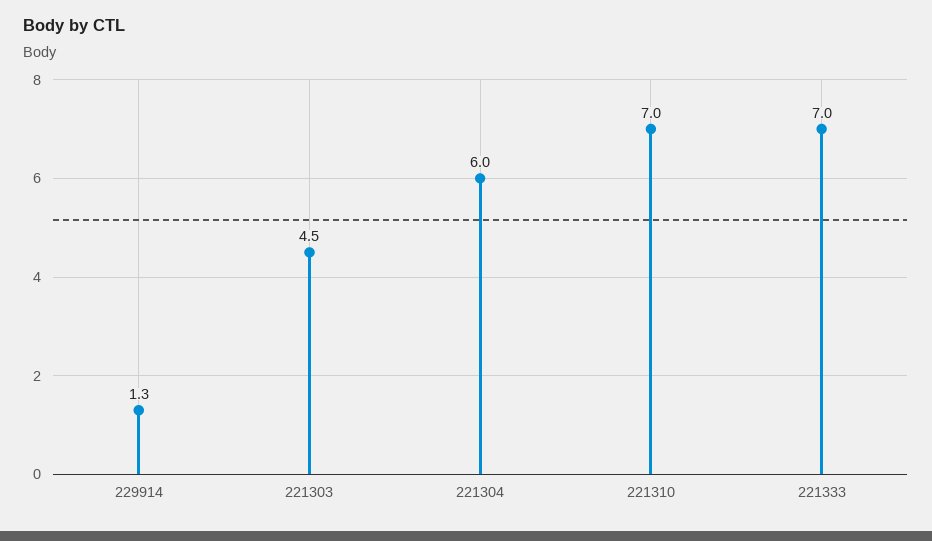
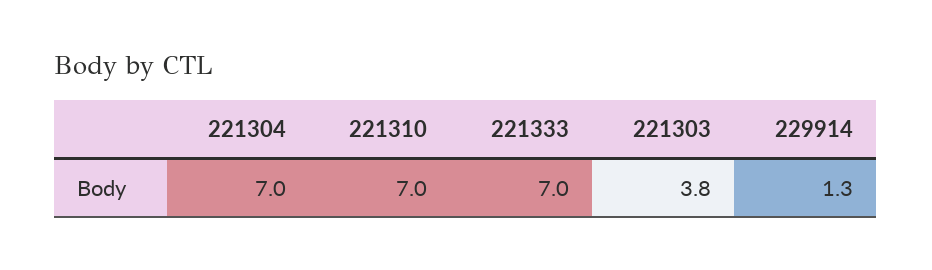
  {
    "229914": 1.3,
-   "221303": 4.5,
+   "221303": 3.8,
-   "221304": 6,
+   "221304": 7,
    "221310": 7,
    "221333": 7
  }

